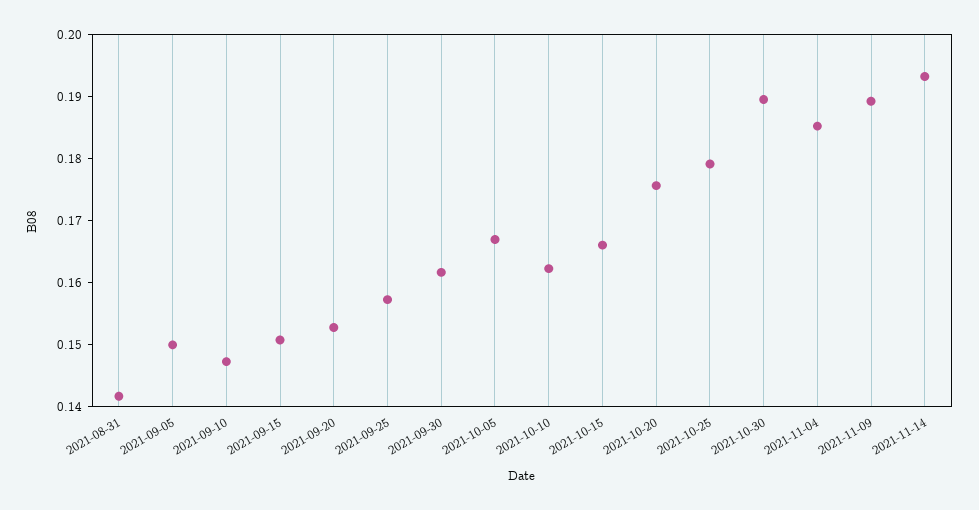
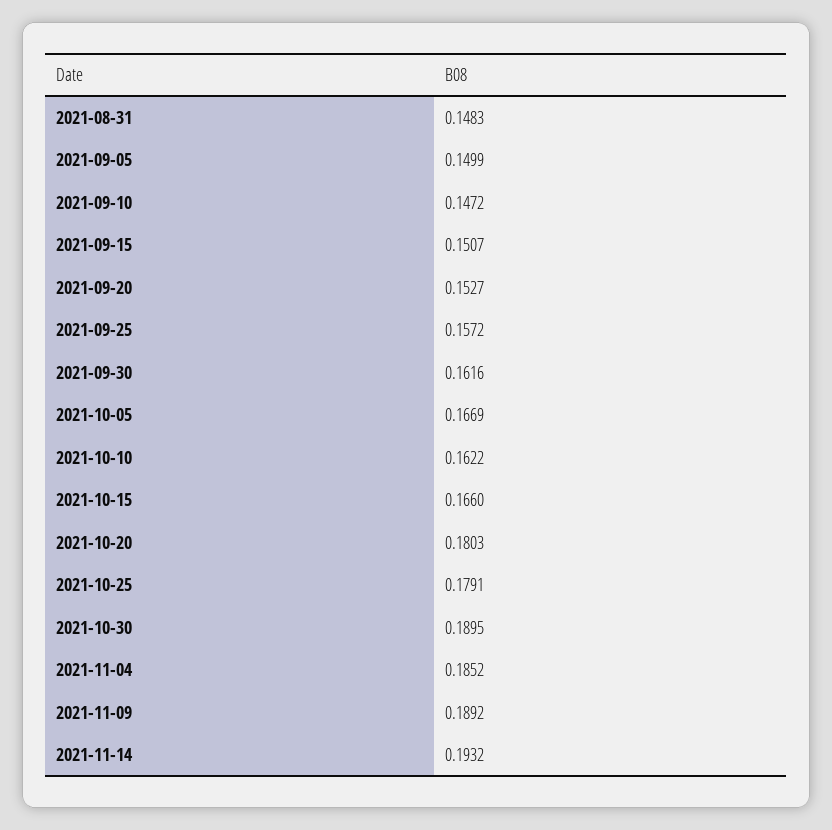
  {
-   "2021-08-31": 0.142,
+   "2021-08-31": 0.1483,
    "2021-09-05": 0.1499,
    "2021-09-10": 0.1472,
    "2021-09-15": 0.1507,
    "2021-09-20": 0.1527,
    "2021-09-25": 0.1572,
    "2021-09-30": 0.1616,
    "2021-10-05": 0.1669,
    "2021-10-10": 0.1622,
    "2021-10-15": 0.166,
-   "2021-10-20": 0.176,
+   "2021-10-20": 0.1803,
    "2021-10-25": 0.1791,
    "2021-10-30": 0.1895,
    "2021-11-04": 0.1852,
    "2021-11-09": 0.1892,
    "2021-11-14": 0.1932
  }

